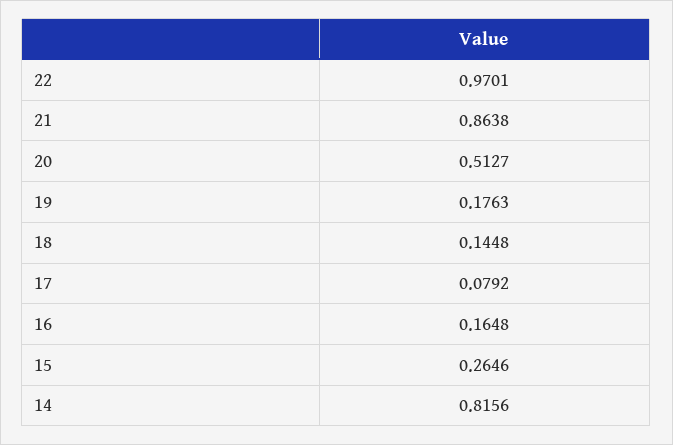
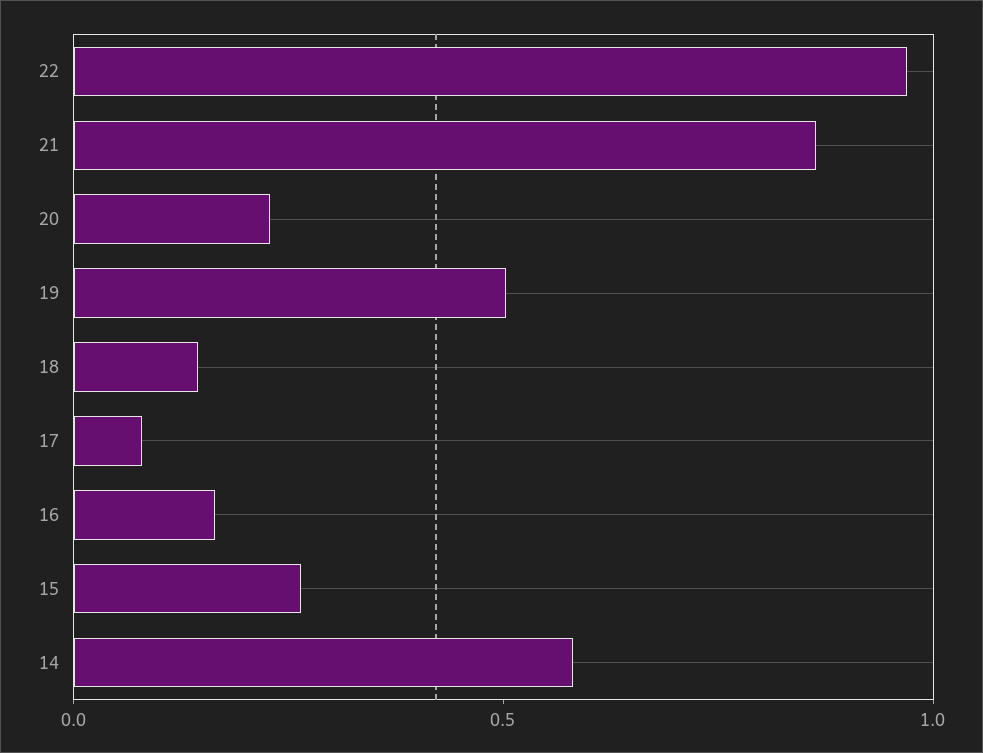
  {
    "22": 0.9701,
    "21": 0.8638,
-   "20": 0.5127,
+   "20": 0.2,
-   "19": 0.1763,
+   "19": 0.5,
    "18": 0.1448,
    "17": 0.0792,
    "16": 0.1648,
    "15": 0.2646,
-   "14": 0.8156
+   "14": 0.6
  }

